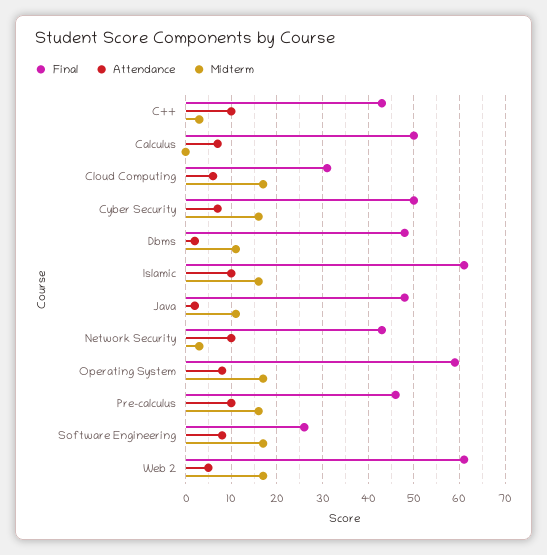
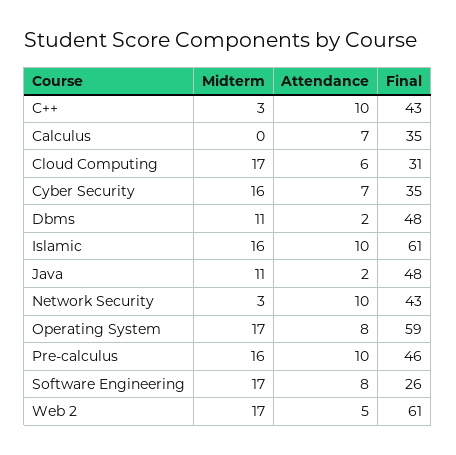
  {
    "Final": {
      "C++": 43,
-     "Calculus": 50,
+     "Calculus": 35,
      "Cloud Computing": 31,
-     "Cyber Security": 50,
+     "Cyber Security": 35,
      "Dbms": 48,
      "Islamic": 61,
      "Java": 48,
      "Network Security": 43,
      "Operating System": 59,
      "Pre-calculus": 46,
      "Software Engineering": 26,
      "Web 2": 61
    },
    "Attendance": {
      "C++": 10,
      "Calculus": 7,
      "Cloud Computing": 6,
      "Cyber Security": 7,
      "Dbms": 2,
      "Islamic": 10,
      "Java": 2,
      "Network Security": 10,
      "Operating System": 8,
      "Pre-calculus": 10,
      "Software Engineering": 8,
      "Web 2": 5
    },
    "Midterm": {
      "C++": 3,
      "Calculus": 0,
      "Cloud Computing": 17,
      "Cyber Security": 16,
      "Dbms": 11,
      "Islamic": 16,
      "Java": 11,
      "Network Security": 3,
      "Operating System": 17,
      "Pre-calculus": 16,
      "Software Engineering": 17,
      "Web 2": 17
    }
  }

